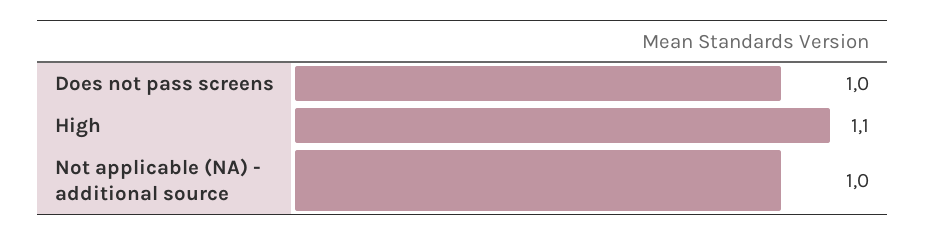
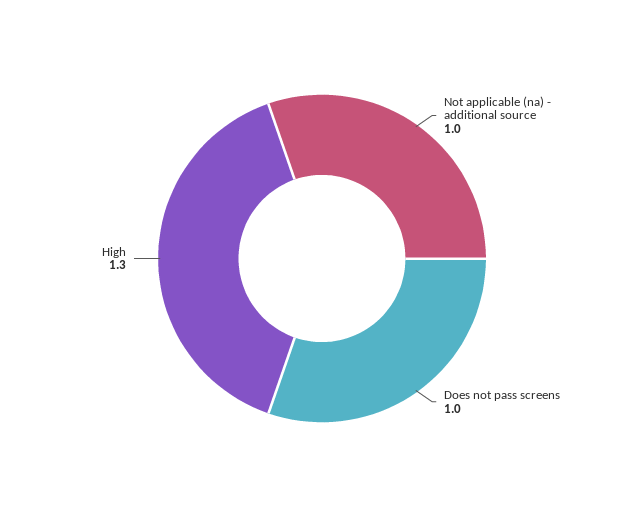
  {
    "Does not pass screens": 1,
-   "High": 1.1,
+   "High": 1.3,
    "Not applicable (NA) - additional source": 1
  }

